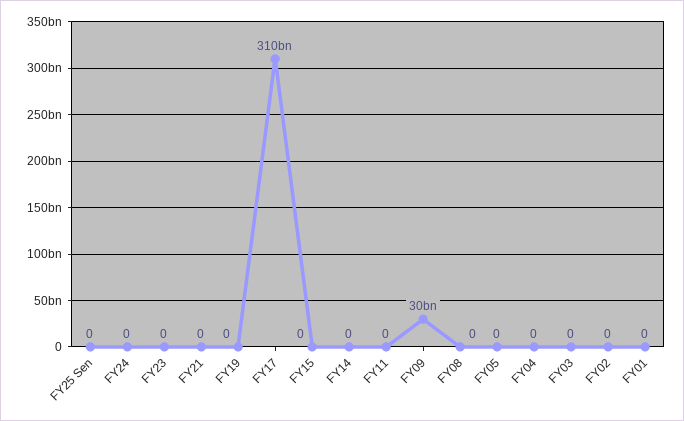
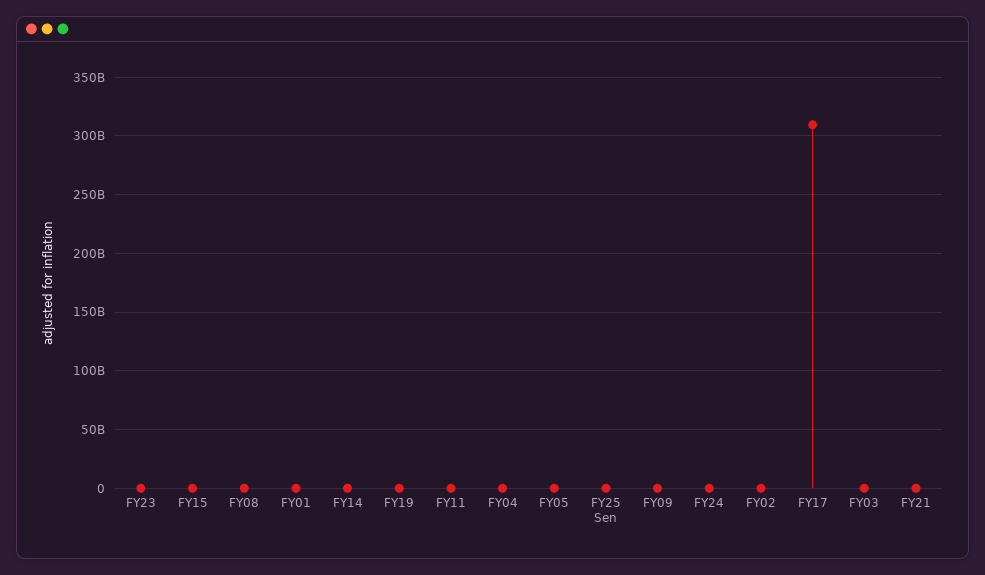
  {
    "FY25 Sen": 0,
    "FY24": 0,
    "FY23": 0,
    "FY21": 0,
    "FY19": 0,
    "FY17": 310000000000,
    "FY15": 0,
    "FY14": 0,
    "FY11": 0,
-   "FY09": 30000000000,
+   "FY09": 0,
    "FY08": 0,
    "FY05": 0,
    "FY04": 0,
    "FY03": 0,
    "FY02": 0,
    "FY01": 0
  }

